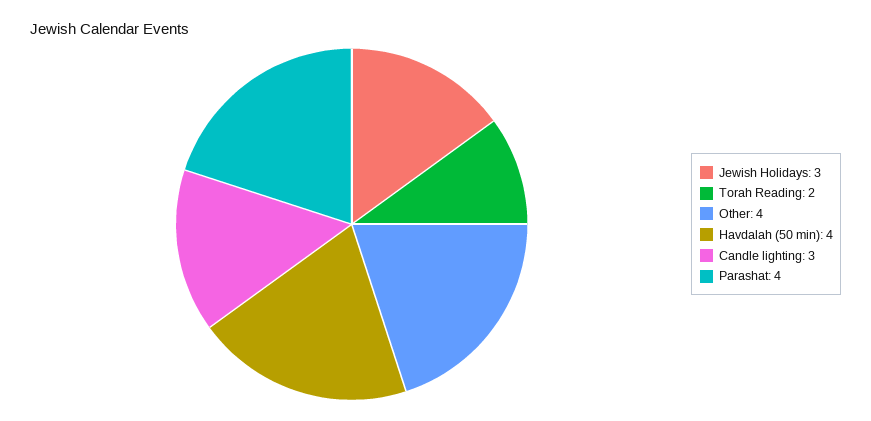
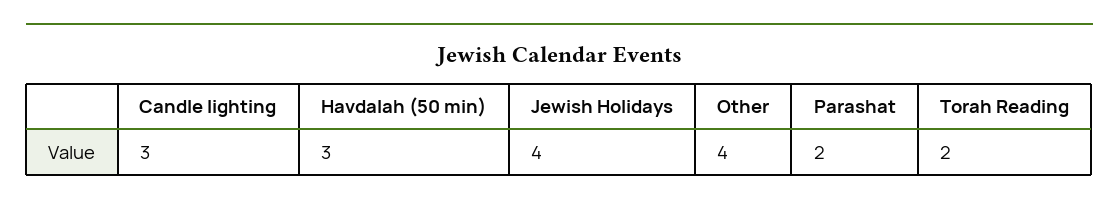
  {
-   "Jewish Holidays": 3,
+   "Jewish Holidays": 4,
    "Torah Reading": 2,
    "Other": 4,
-   "Havdalah (50 min)": 4,
+   "Havdalah (50 min)": 3,
    "Candle lighting": 3,
-   "Parashat": 4
+   "Parashat": 2
  }

